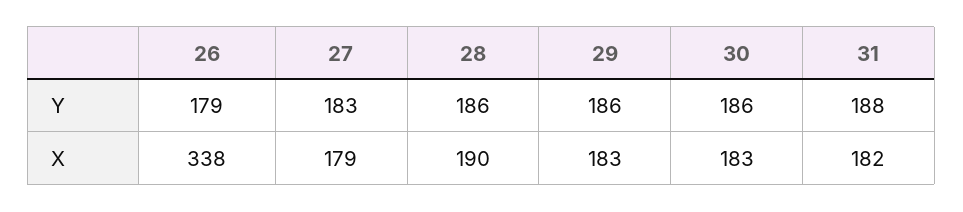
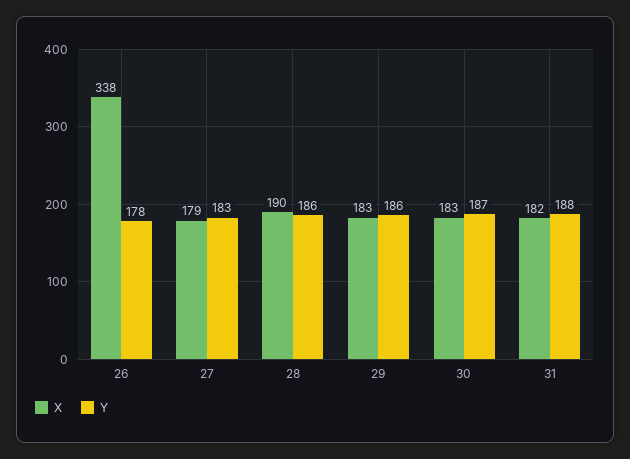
  {
    "Y": {
-     "26": 179,
+     "26": 178,
      "27": 183,
      "28": 186,
      "29": 186,
-     "30": 186,
+     "30": 187,
      "31": 188
    },
    "X": {
      "26": 338,
      "27": 179,
      "28": 190,
      "29": 183,
      "30": 183,
      "31": 182
    }
  }

